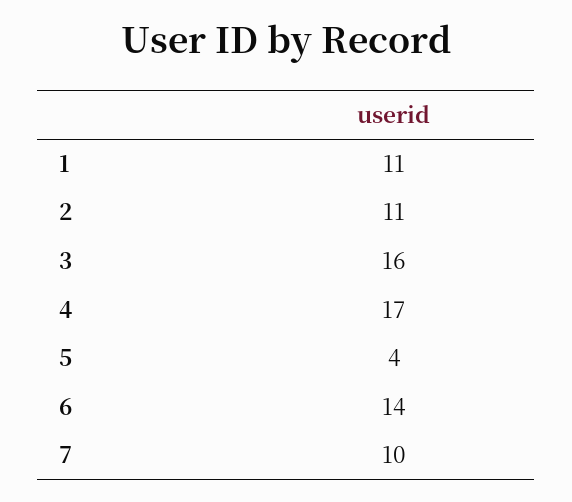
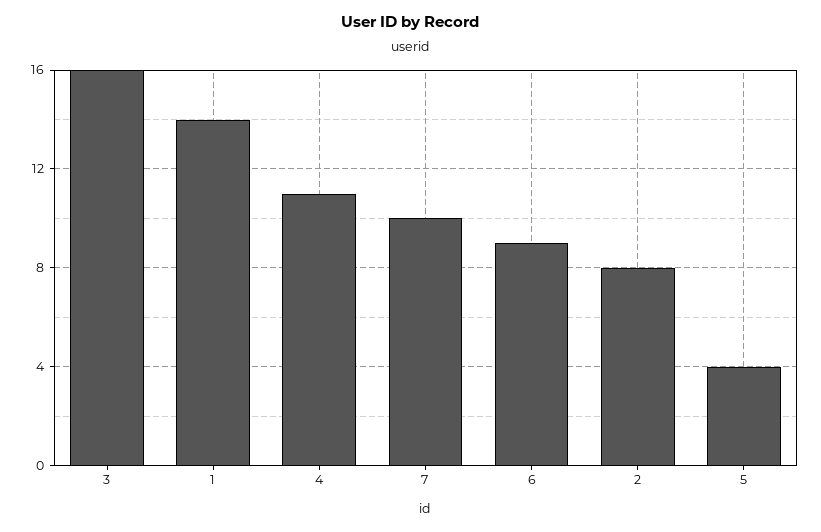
  {
-   "1": 11,
+   "1": 14,
-   "2": 11,
+   "2": 8,
    "3": 16,
-   "4": 17,
+   "4": 11,
    "5": 4,
-   "6": 14,
+   "6": 9,
    "7": 10
  }

